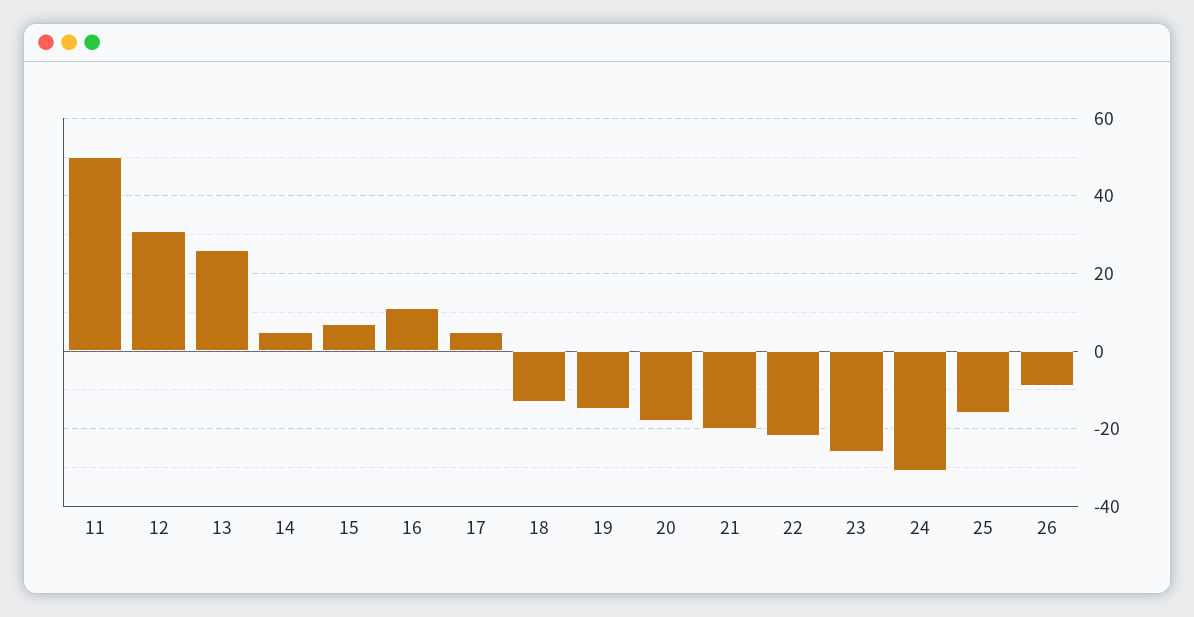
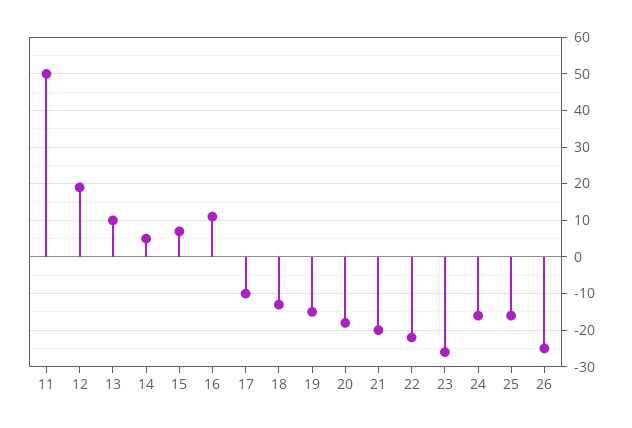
  {
    "11": 50,
-   "12": 30,
+   "12": 20,
-   "13": 25,
+   "13": 10,
    "14": 5,
    "15": 5,
    "16": 10,
-   "17": 5,
+   "17": -10,
    "18": -15,
    "19": -15,
    "20": -20,
    "21": -20,
    "22": -20,
    "23": -25,
-   "24": -30,
+   "24": -15,
    "25": -15,
-   "26": -10
+   "26": -25
  }

